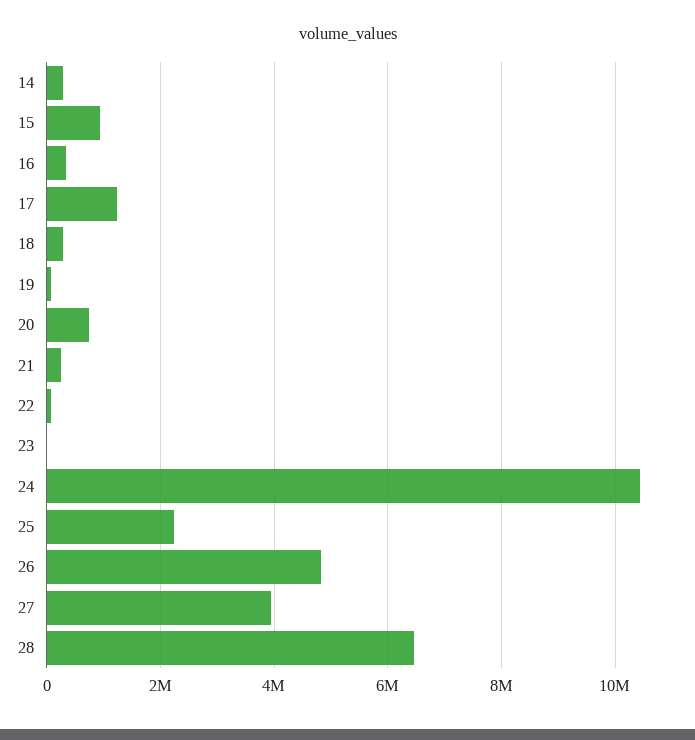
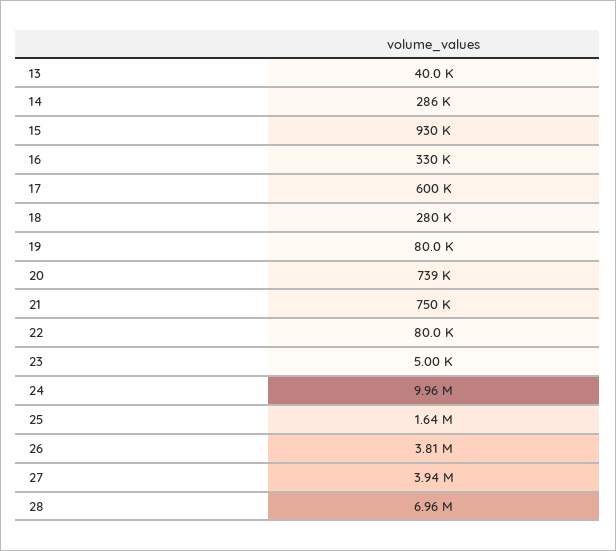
  {
    "14": 286000,
    "15": 930000,
    "16": 330000,
-   "17": 1200000,
+   "17": 600000,
    "18": 280000,
    "19": 80000,
    "20": 739000,
-   "21": 200000,
+   "21": 750000,
    "22": 80000,
    "23": 5000,
-   "24": 10400000,
+   "24": 9960000,
-   "25": 2200000,
+   "25": 1640000,
-   "26": 4800000,
+   "26": 3810000,
    "27": 3940000,
-   "28": 6400000
+   "28": 6960000,
+   "13": 40000
  }

